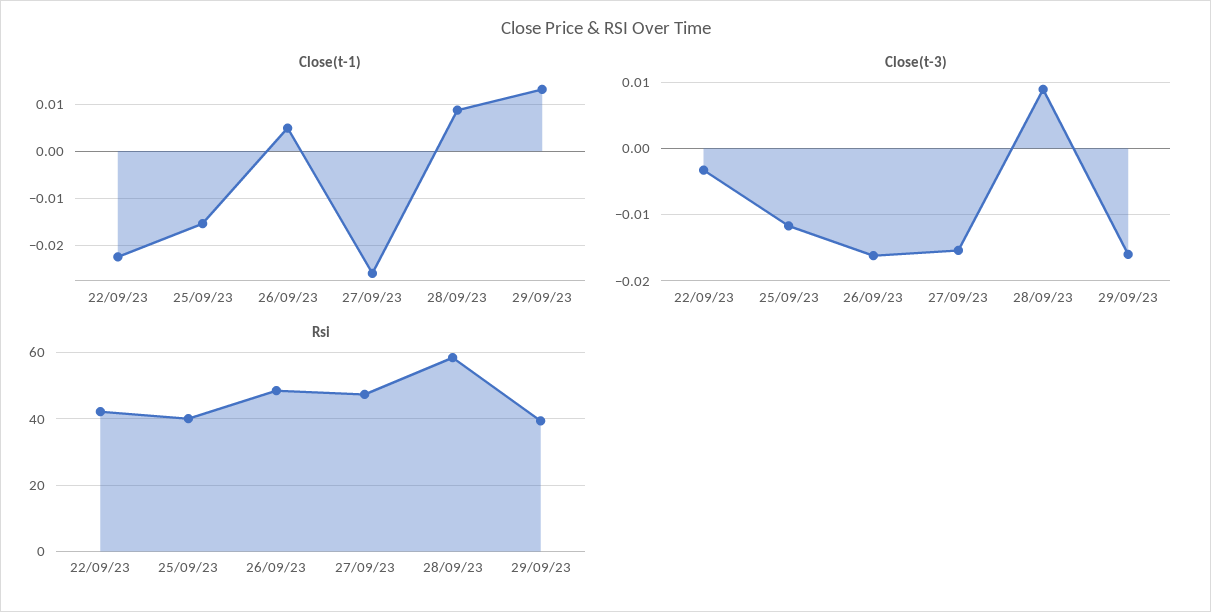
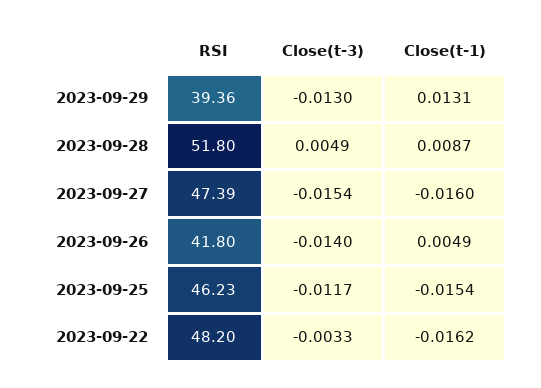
  {
    "Close(t-1)": {
-     "22/09/23": -0.022,
+     "22/09/23": -0.0162,
      "25/09/23": -0.0154,
      "26/09/23": 0.0049,
-     "27/09/23": -0.026,
+     "27/09/23": -0.016,
      "28/09/23": 0.0087,
      "29/09/23": 0.0131
    },
    "Close(t-3)": {
      "22/09/23": -0.0033,
      "25/09/23": -0.0117,
-     "26/09/23": -0.016,
+     "26/09/23": -0.014,
      "27/09/23": -0.0154,
-     "28/09/23": 0.009,
+     "28/09/23": 0.0049,
-     "29/09/23": -0.016
+     "29/09/23": -0.013
    },
    "Rsi": {
-     "22/09/23": 42,
+     "22/09/23": 48.2,
-     "25/09/23": 40,
+     "25/09/23": 46.23,
-     "26/09/23": 48,
+     "26/09/23": 41.8,
      "27/09/23": 47.39,
-     "28/09/23": 58,
+     "28/09/23": 51.8,
      "29/09/23": 39.36
    }
  }

